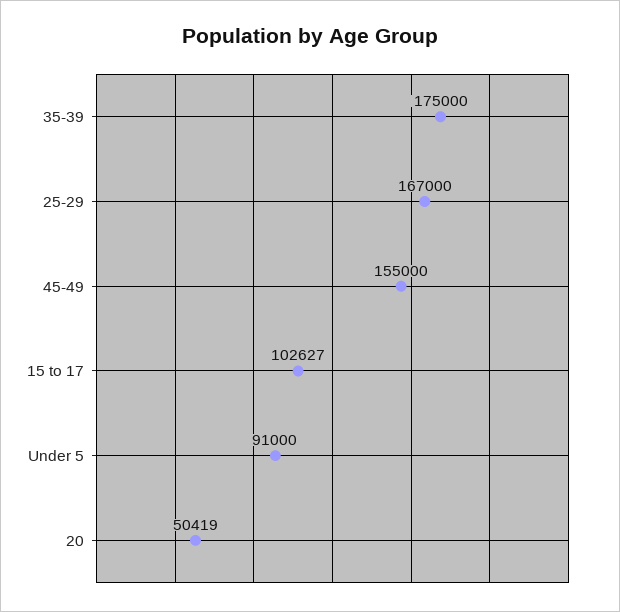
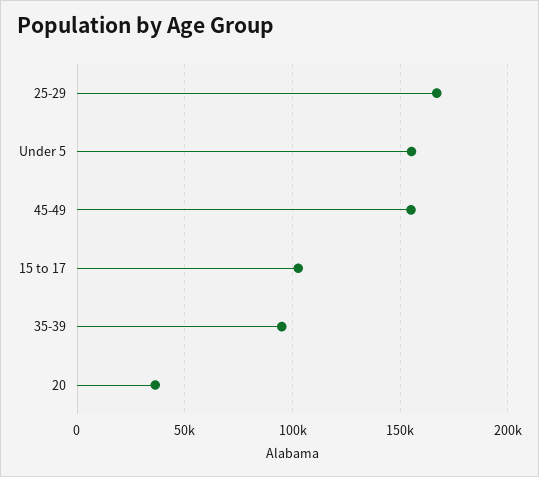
  {
-   "35-39": 175000,
+   "35-39": 95000,
    "25-29": 167000,
    "45-49": 155000,
    "15 to 17": 102627,
-   "Under 5": 91000,
+   "Under 5": 155000,
-   "20": 50419
+   "20": 35000
  }

